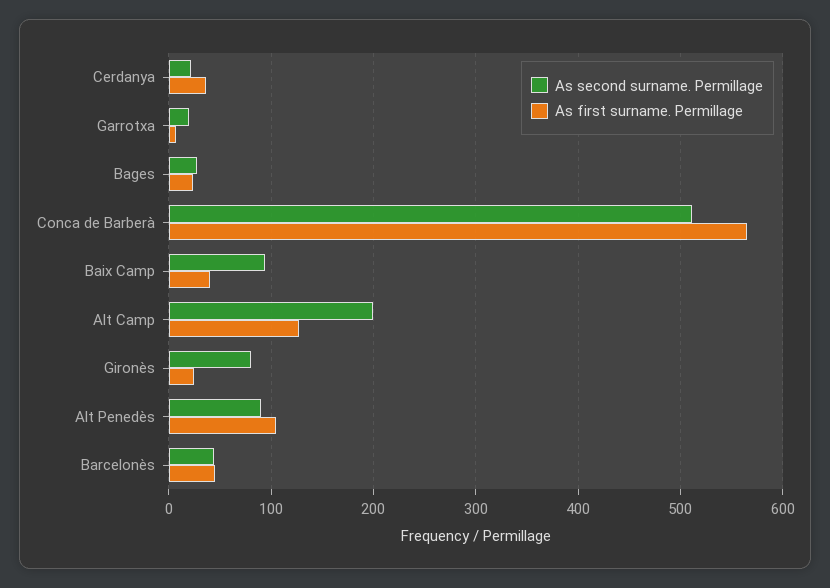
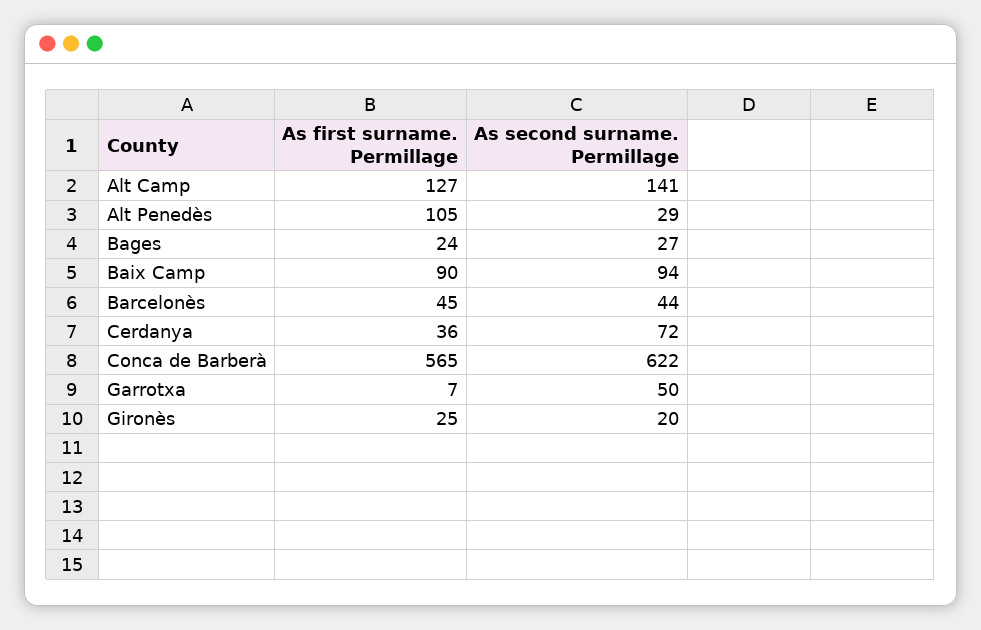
  {
    "As second surname. Permillage": {
-     "Cerdanya": 20,
+     "Cerdanya": 72,
-     "Garrotxa": 20,
+     "Garrotxa": 50,
      "Bages": 27,
-     "Conca de Barberà": 510,
+     "Conca de Barberà": 622,
      "Baix Camp": 94,
-     "Alt Camp": 200,
+     "Alt Camp": 141,
-     "Gironès": 80,
+     "Gironès": 20,
-     "Alt Penedès": 90,
+     "Alt Penedès": 29,
      "Barcelonès": 44
    },
    "As first surname. Permillage": {
      "Cerdanya": 36,
      "Garrotxa": 7,
      "Bages": 24,
      "Conca de Barberà": 565,
-     "Baix Camp": 40,
+     "Baix Camp": 90,
      "Alt Camp": 127,
      "Gironès": 25,
      "Alt Penedès": 105,
      "Barcelonès": 45
    }
  }

